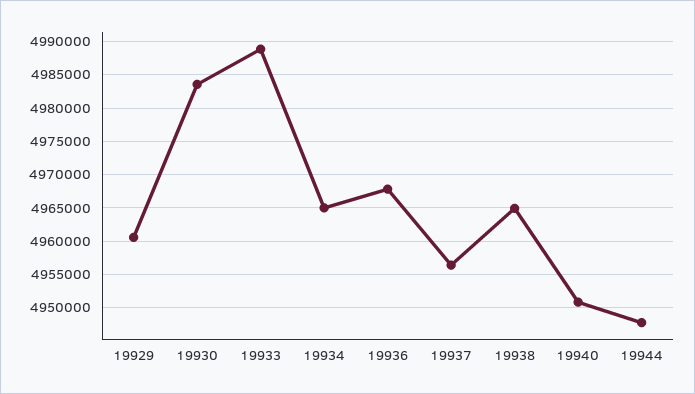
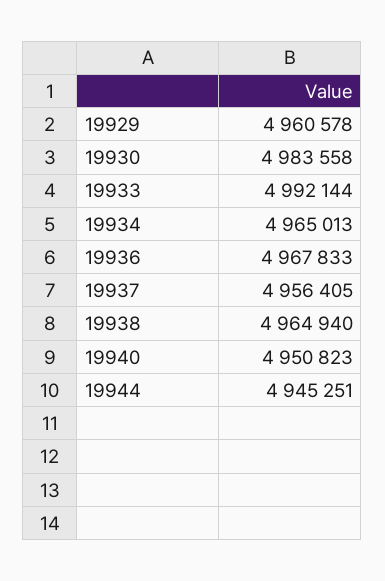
  {
    "19929": 4960578,
    "19930": 4983558,
-   "19933": 4989000,
+   "19933": 4992144,
    "19934": 4965013,
    "19936": 4967833,
    "19937": 4956405,
    "19938": 4964940,
    "19940": 4950823,
-   "19944": 4948000
+   "19944": 4945251
  }

